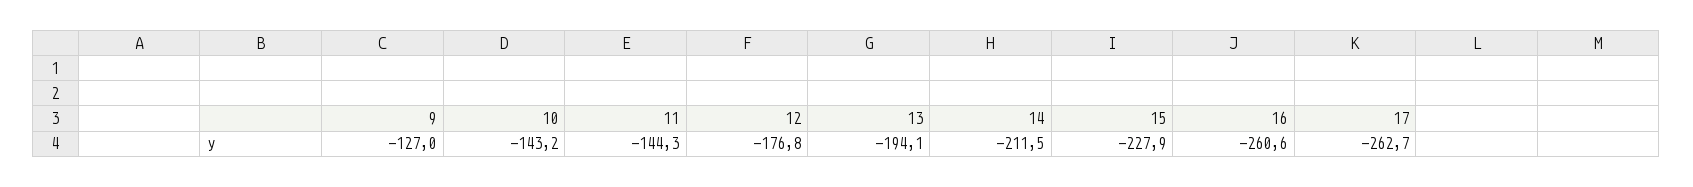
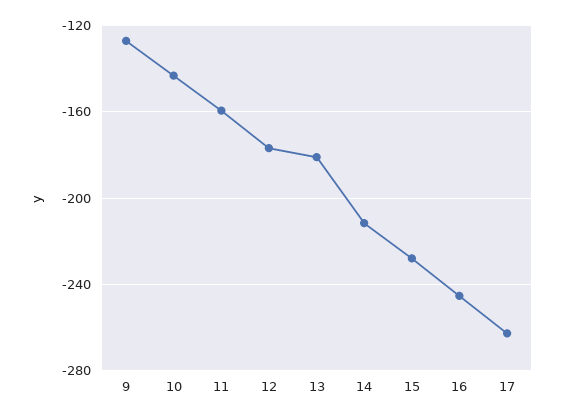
  {
    "9": -127,
    "10": -143.2,
-   "11": -144.3,
+   "11": -160,
    "12": -176.8,
-   "13": -194.1,
+   "13": -180,
    "14": -211.5,
    "15": -227.9,
-   "16": -260.6,
+   "16": -245,
    "17": -262.7
  }

